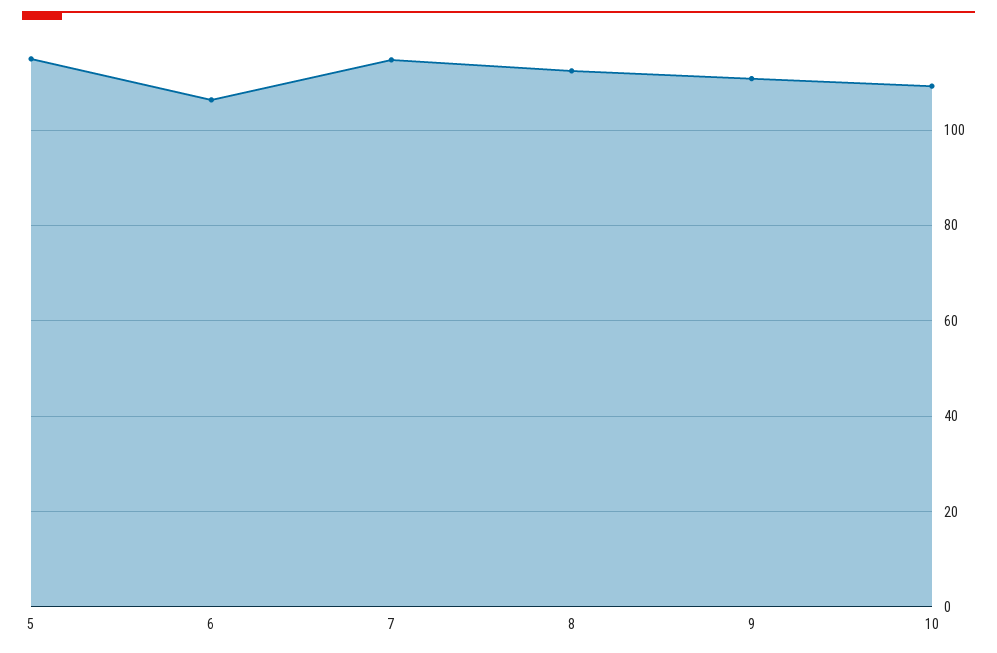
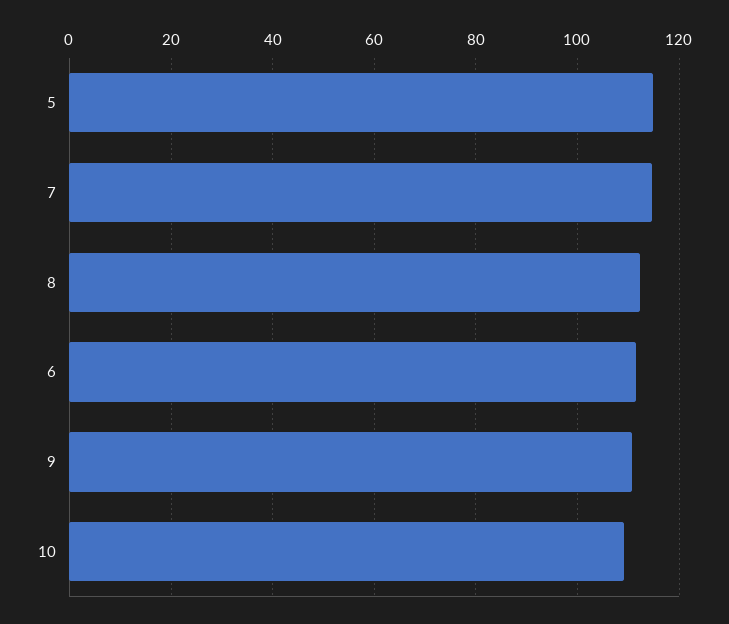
  {
    "5": 114,
-   "6": 106,
+   "6": 112,
    "7": 114,
    "8": 112,
    "9": 110,
    "10": 110
  }

